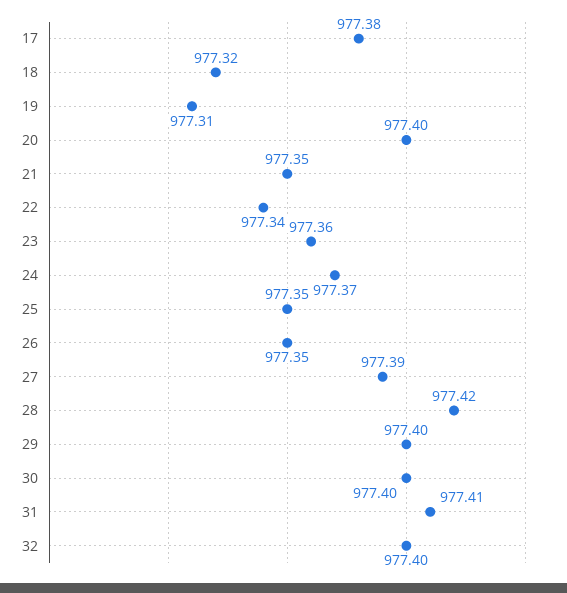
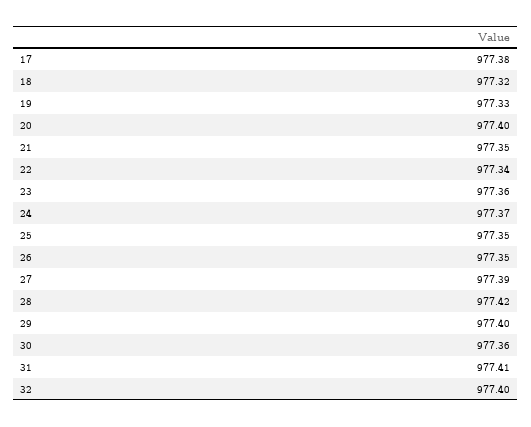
  {
    "17": 977.38,
    "18": 977.32,
-   "19": 977.31,
+   "19": 977.33,
    "20": 977.4,
    "21": 977.35,
    "22": 977.34,
    "23": 977.36,
    "24": 977.37,
    "25": 977.35,
    "26": 977.35,
    "27": 977.39,
    "28": 977.42,
    "29": 977.4,
-   "30": 977.4,
+   "30": 977.36,
    "31": 977.41,
    "32": 977.4
  }

